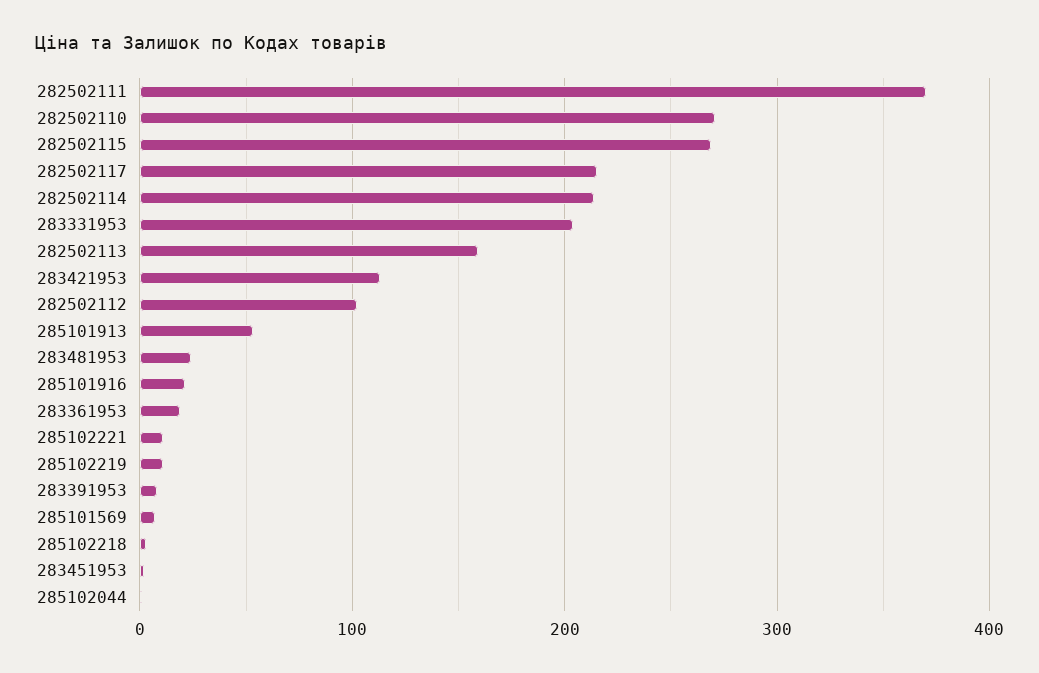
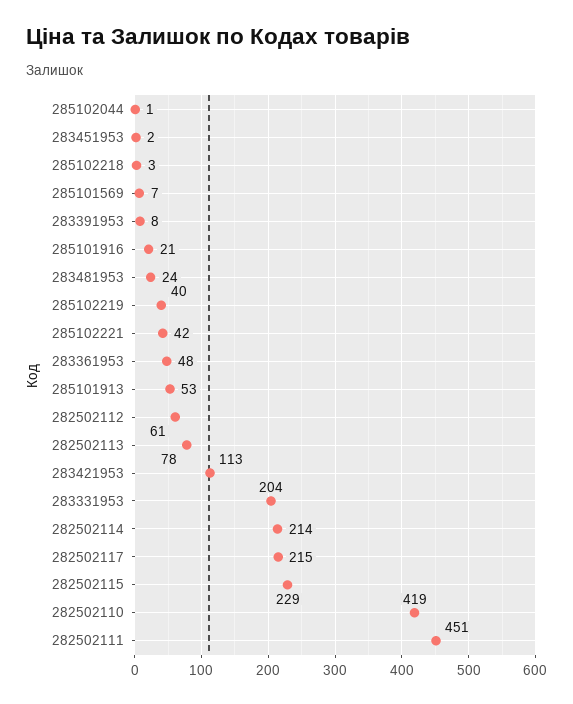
  {
-   "282502111": 370,
+   "282502111": 451,
-   "282502110": 270,
+   "282502110": 419,
-   "282502115": 270,
+   "282502115": 229,
    "282502117": 215,
    "282502114": 214,
    "283331953": 204,
-   "282502113": 160,
+   "282502113": 78,
    "283421953": 113,
-   "282502112": 100,
+   "282502112": 61,
    "285101913": 53,
    "283481953": 24,
    "285101916": 21,
-   "283361953": 20,
+   "283361953": 48,
-   "285102221": 10,
+   "285102221": 42,
-   "285102219": 10,
+   "285102219": 40,
    "283391953": 8,
    "285101569": 7,
    "285102218": 3,
    "283451953": 2,
    "285102044": 1
  }

